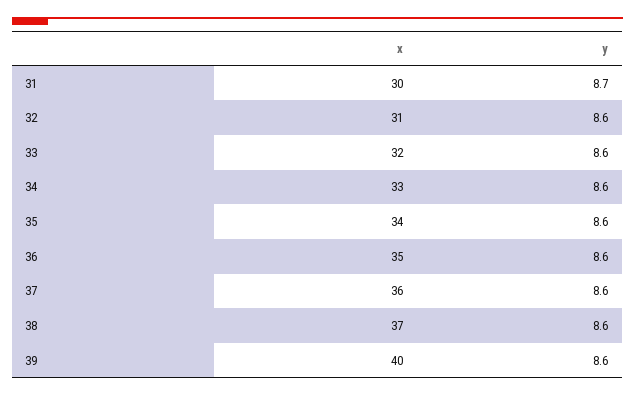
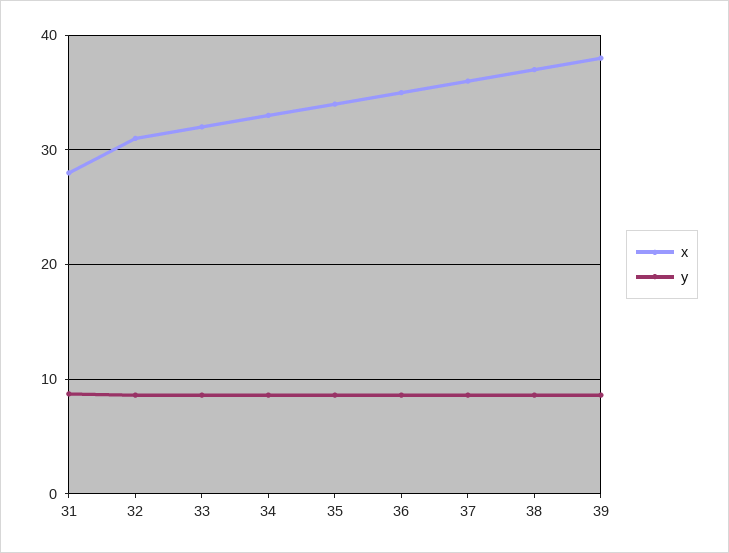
  {
    "x": {
-     "31": 30,
+     "31": 28,
      "32": 31,
      "33": 32,
      "34": 33,
      "35": 34,
      "36": 35,
      "37": 36,
      "38": 37,
-     "39": 40
+     "39": 38
    },
    "y": {
      "31": 8.7,
      "32": 8.6,
      "33": 8.6,
      "34": 8.6,
      "35": 8.6,
      "36": 8.6,
      "37": 8.6,
      "38": 8.6,
      "39": 8.6
    }
  }

